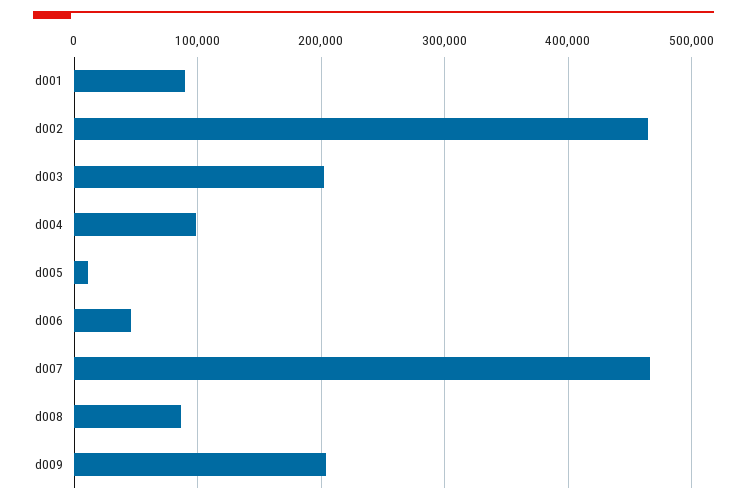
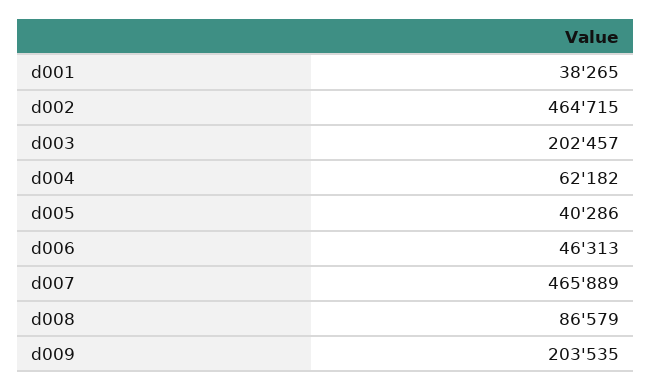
  {
-   "d001": 90000,
+   "d001": 38265,
    "d002": 464715,
    "d003": 202457,
-   "d004": 100000,
+   "d004": 62182,
-   "d005": 10000,
+   "d005": 40286,
    "d006": 46313,
    "d007": 465889,
    "d008": 86579,
    "d009": 203535
  }

